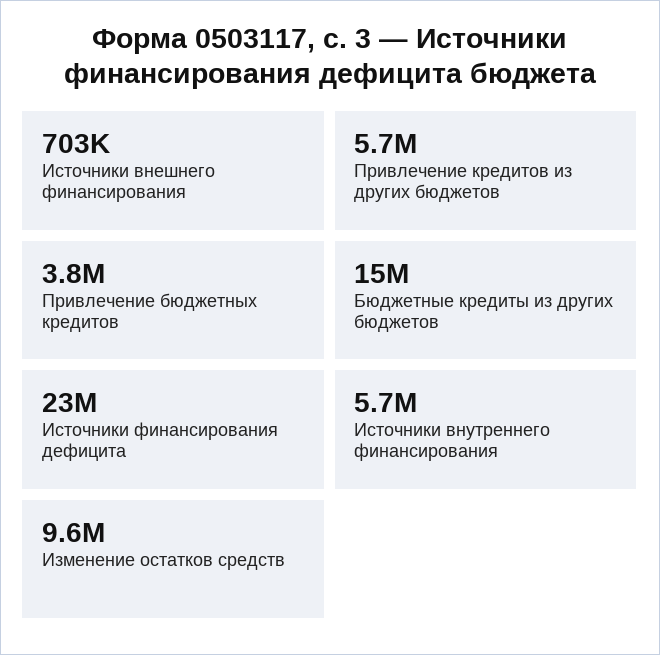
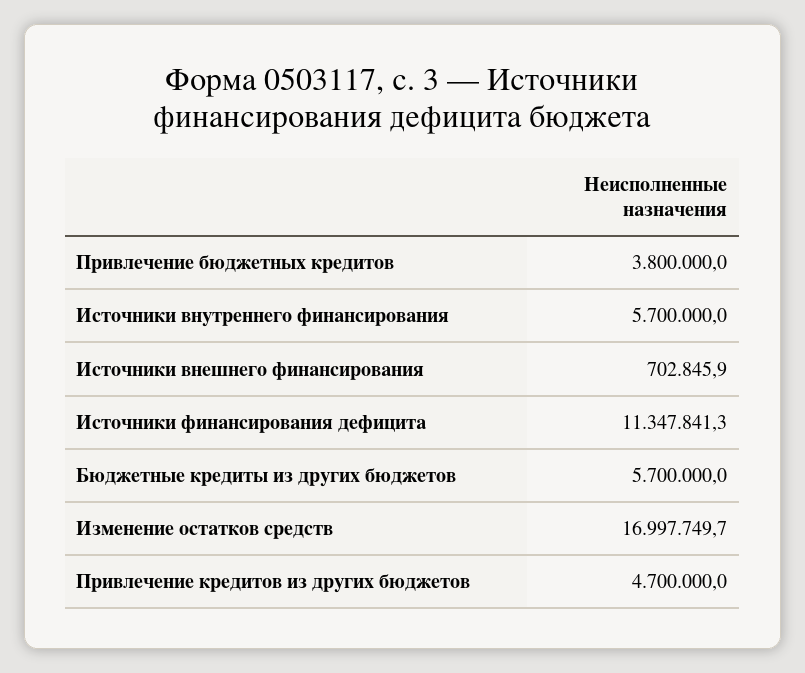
  {
    "Источники внешнего финансирования": 702845.9,
-   "Привлечение кредитов из других бюджетов": 5700000,
+   "Привлечение кредитов из других бюджетов": 4700000,
    "Привлечение бюджетных кредитов": 3800000,
-   "Бюджетные кредиты из других бюджетов": 15000000,
+   "Бюджетные кредиты из других бюджетов": 5700000,
-   "Источники финансирования дефицита": 23000000,
+   "Источники финансирования дефицита": 11347841.3,
    "Источники внутреннего финансирования": 5700000,
-   "Изменение остатков средств": 9600000
+   "Изменение остатков средств": 16997749.7
  }

